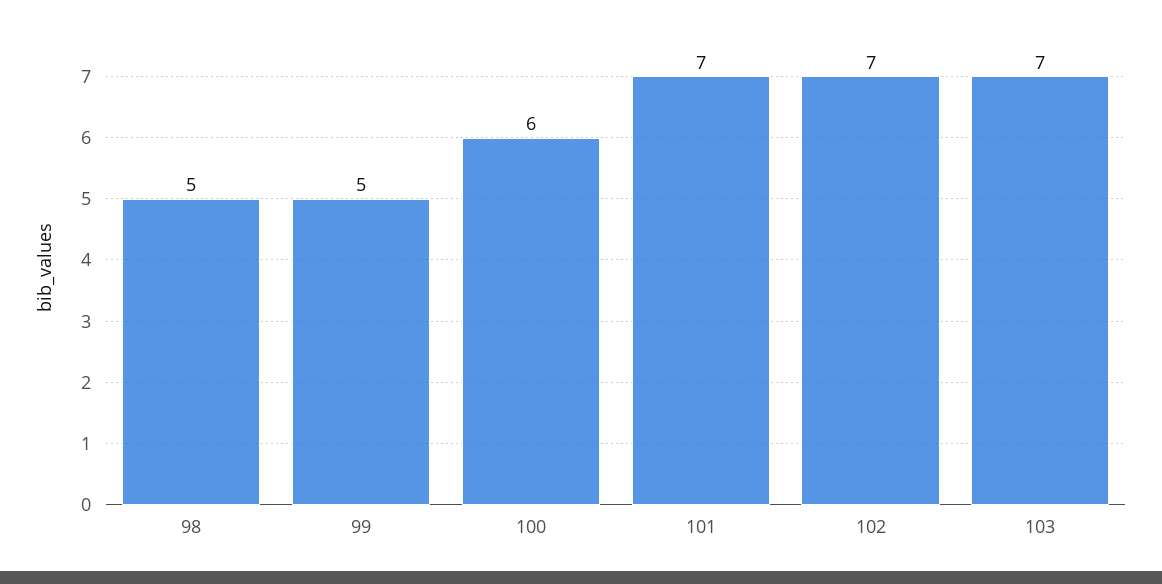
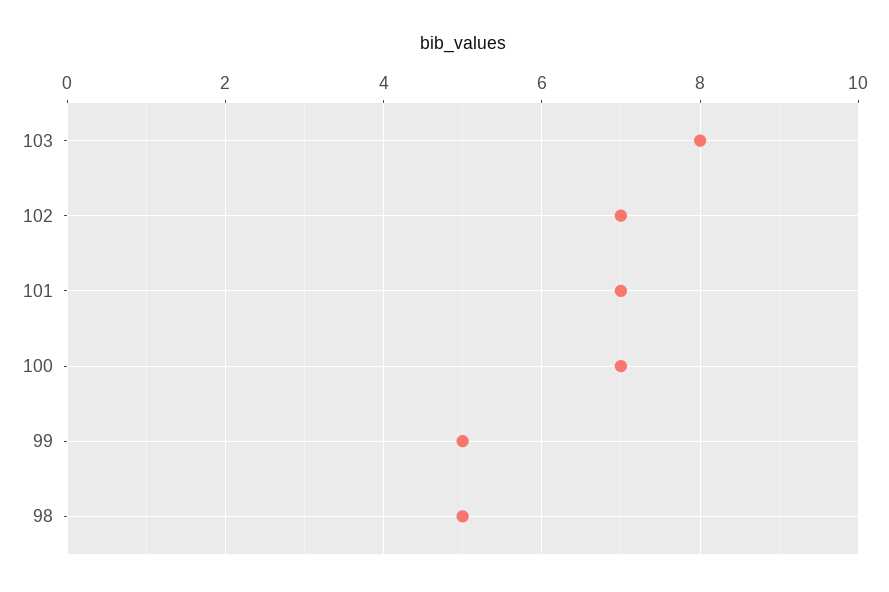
  {
    "98": 5,
    "99": 5,
-   "100": 6,
+   "100": 7,
    "101": 7,
    "102": 7,
-   "103": 7
+   "103": 8
  }

